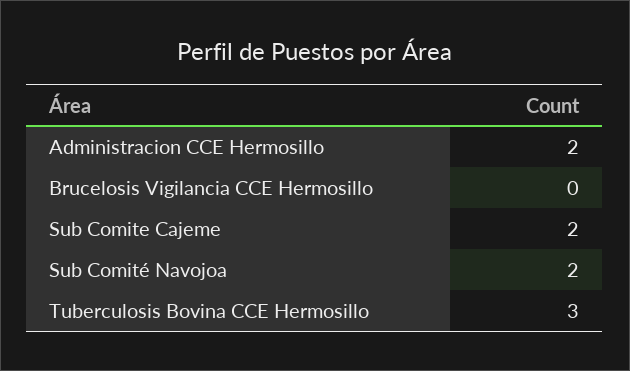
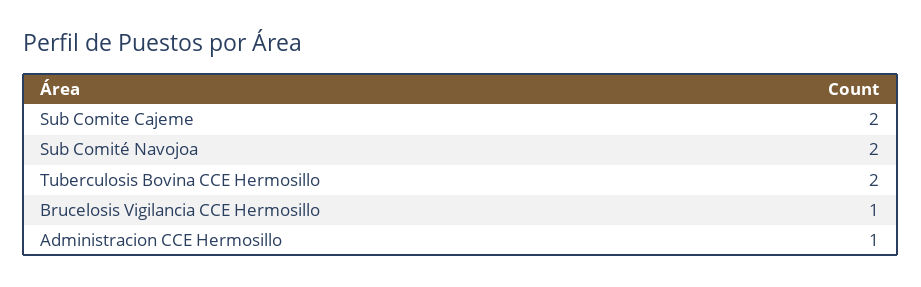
  {
-   "Administracion CCE Hermosillo": 2,
+   "Administracion CCE Hermosillo": 1,
-   "Brucelosis Vigilancia CCE Hermosillo": 0,
+   "Brucelosis Vigilancia CCE Hermosillo": 1,
    "Sub Comite Cajeme": 2,
    "Sub Comité Navojoa": 2,
-   "Tuberculosis Bovina CCE Hermosillo": 3
+   "Tuberculosis Bovina CCE Hermosillo": 2
  }

